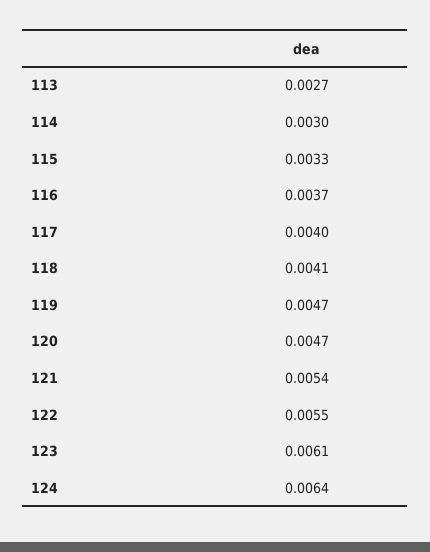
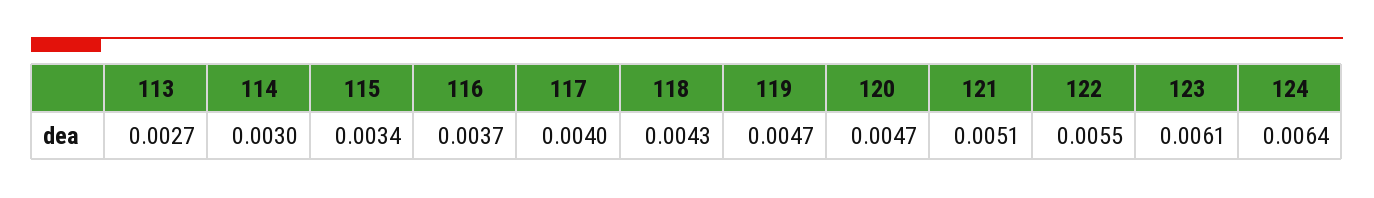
  {
    "113": 0.0027,
    "114": 0.003,
-   "115": 0.0033,
+   "115": 0.0034,
    "116": 0.0037,
    "117": 0.004,
-   "118": 0.0041,
+   "118": 0.0043,
    "119": 0.0047,
    "120": 0.0047,
-   "121": 0.0054,
+   "121": 0.0051,
    "122": 0.0055,
    "123": 0.0061,
    "124": 0.0064
  }

